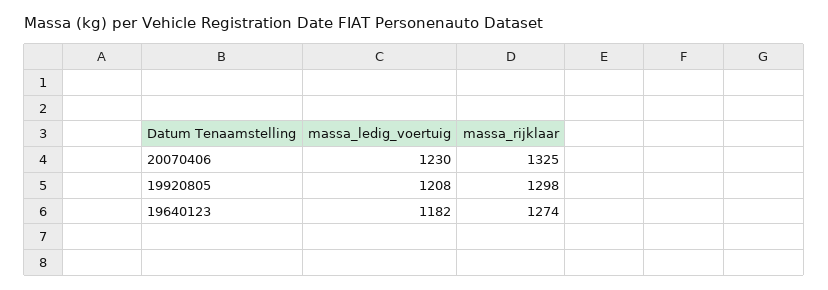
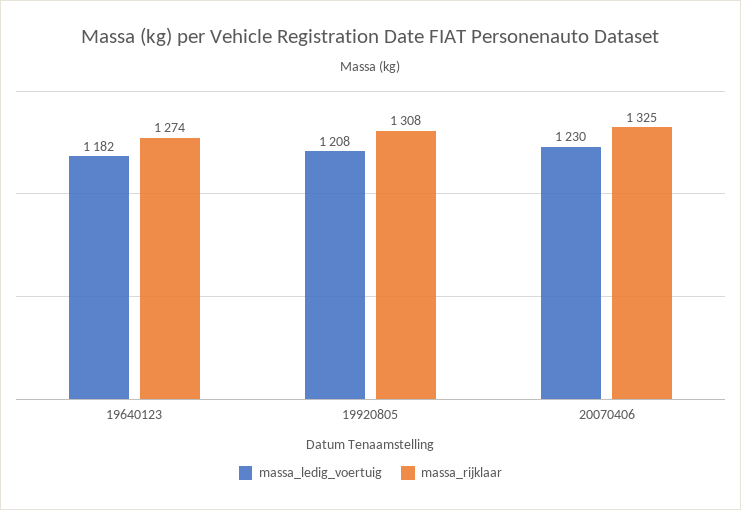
  {
    "massa_ledig_voertuig": {
      "20070406": 1230,
      "19920805": 1208,
      "19640123": 1182
    },
    "massa_rijklaar": {
      "20070406": 1325,
-     "19920805": 1298,
+     "19920805": 1308,
      "19640123": 1274
    }
  }

